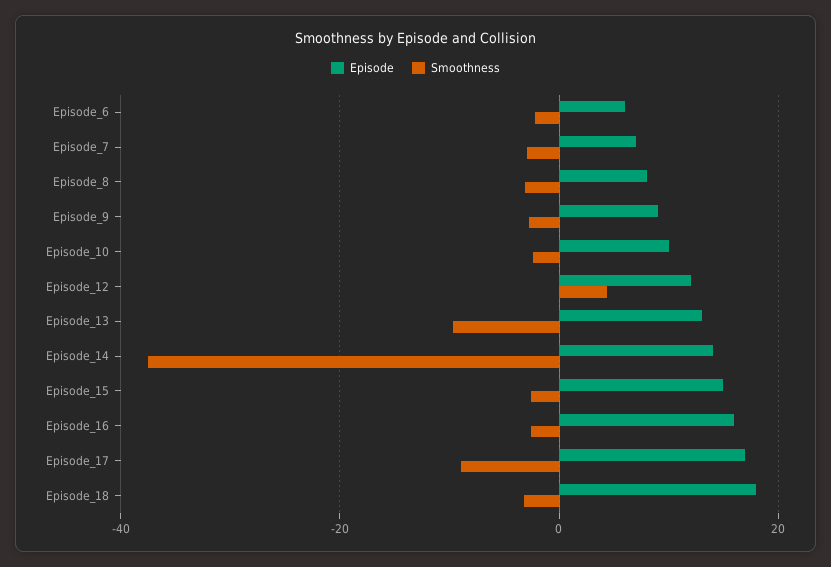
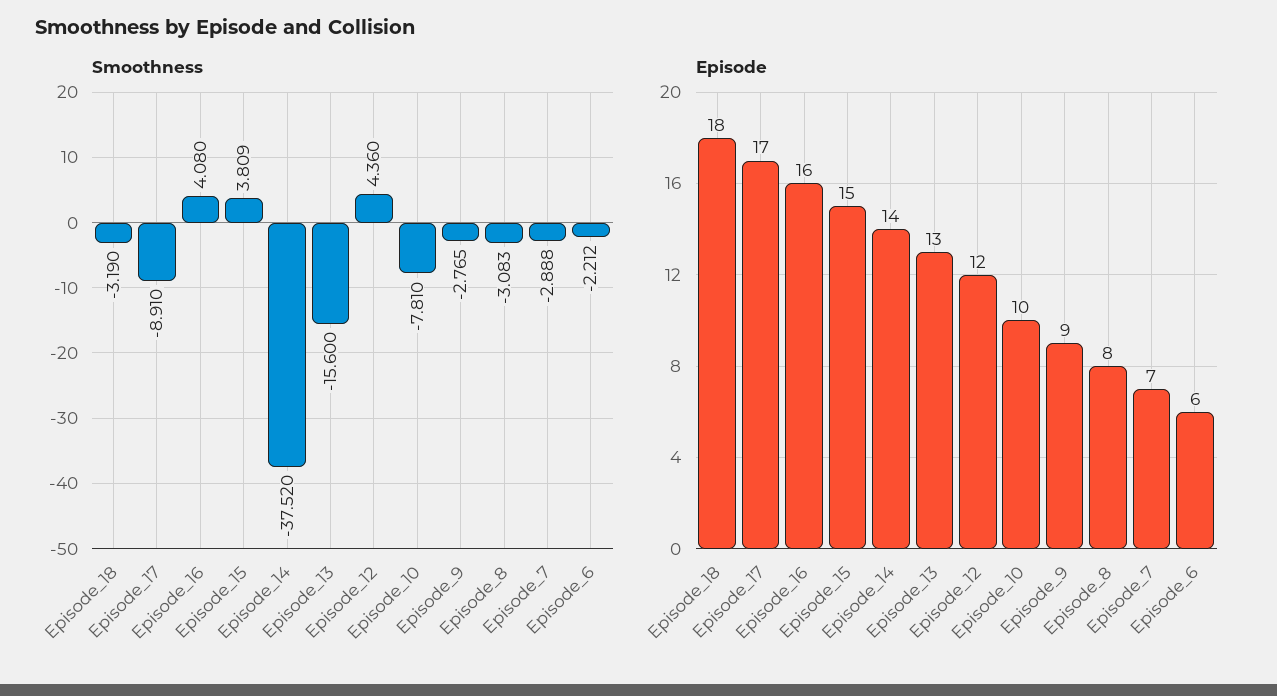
  {
    "Episode": {
      "Episode_6": 6,
      "Episode_7": 7,
      "Episode_8": 8,
      "Episode_9": 9,
      "Episode_10": 10,
      "Episode_12": 12,
      "Episode_13": 13,
      "Episode_14": 14,
      "Episode_15": 15,
      "Episode_16": 16,
      "Episode_17": 17,
      "Episode_18": 18
    },
    "Smoothness": {
      "Episode_6": -2.212,
      "Episode_7": -2.888,
      "Episode_8": -3.083,
      "Episode_9": -2.765,
-     "Episode_10": -2,
+     "Episode_10": -7.81,
      "Episode_12": 4.36,
-     "Episode_13": -10,
+     "Episode_13": -15.6,
      "Episode_14": -37.52,
-     "Episode_15": -2,
+     "Episode_15": 3.809,
-     "Episode_16": -2,
+     "Episode_16": 4.08,
      "Episode_17": -8.91,
      "Episode_18": -3.19
    }
  }

